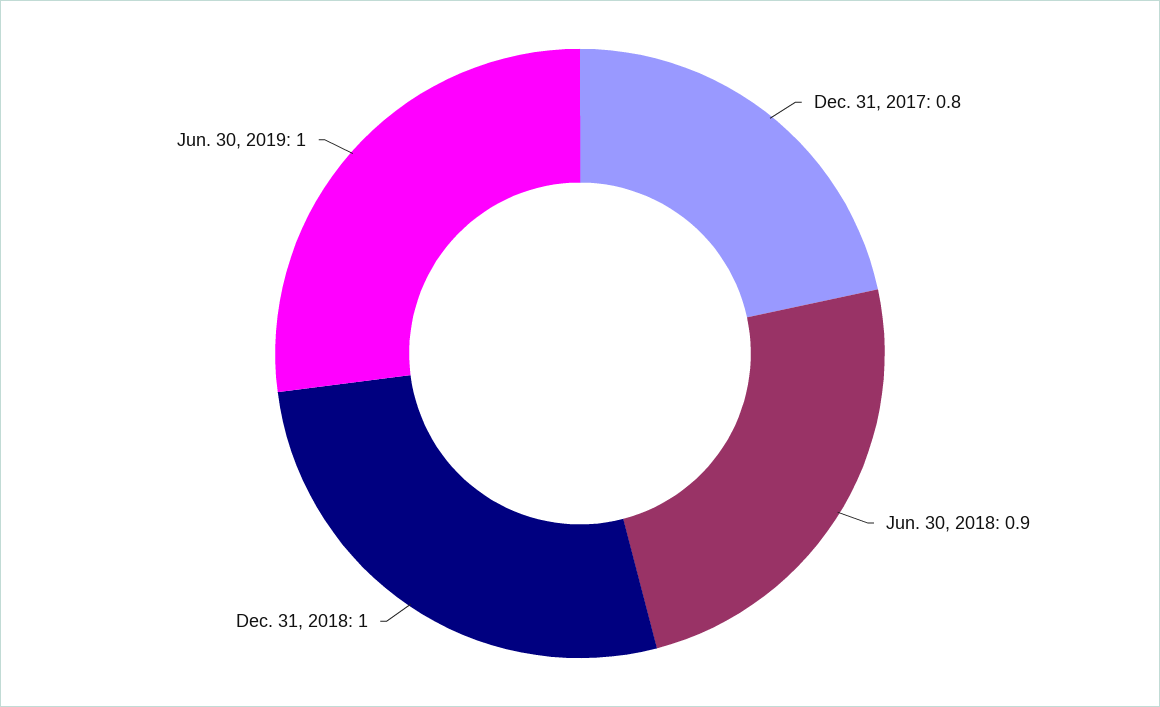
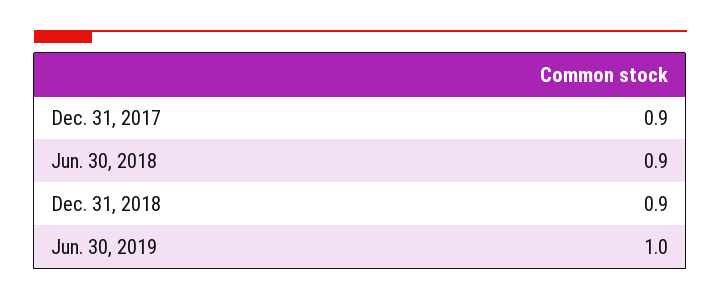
  {
-   "Dec. 31, 2017": 0.8,
+   "Dec. 31, 2017": 0.9,
    "Jun. 30, 2018": 0.9,
-   "Dec. 31, 2018": 1,
+   "Dec. 31, 2018": 0.9,
    "Jun. 30, 2019": 1
  }

